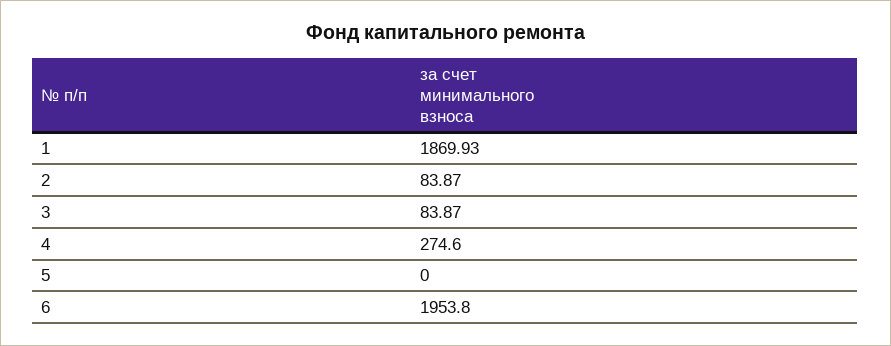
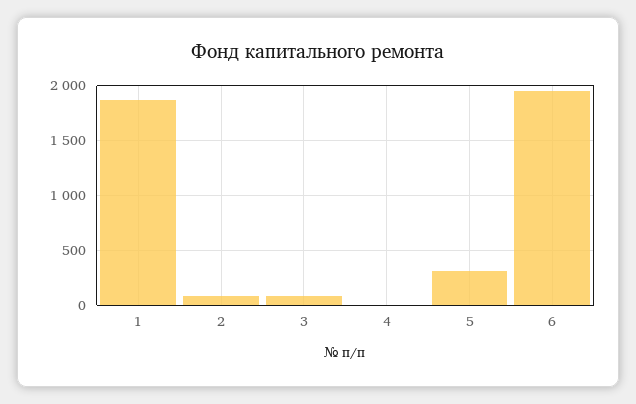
  {
    "1": 1869.93,
    "2": 83.87,
    "3": 83.87,
-   "4": 274.6,
+   "4": 0,
-   "5": 0,
+   "5": 300,
    "6": 1953.8
  }

